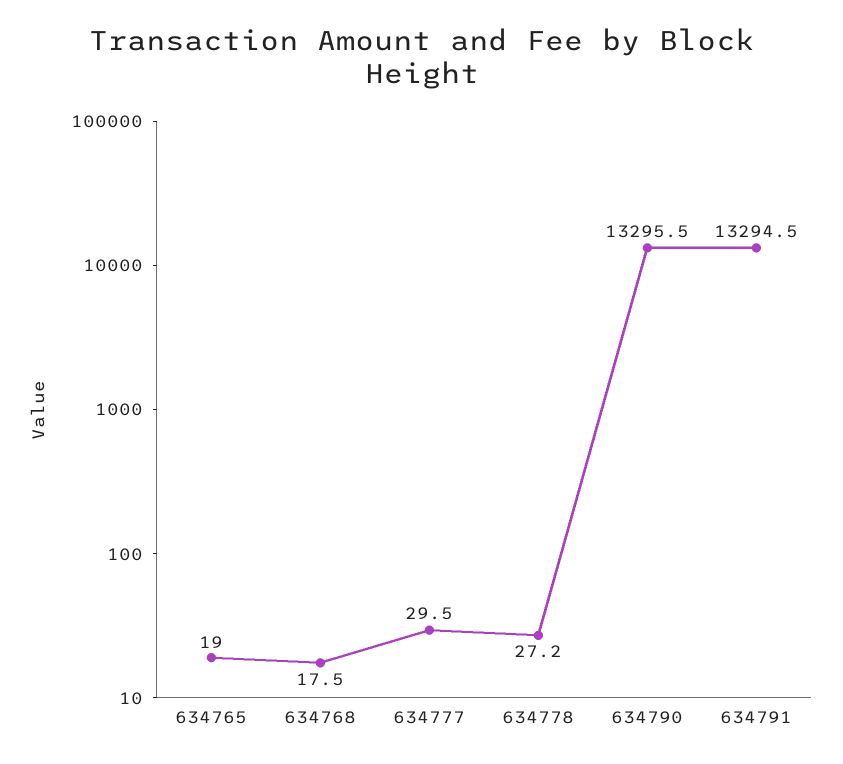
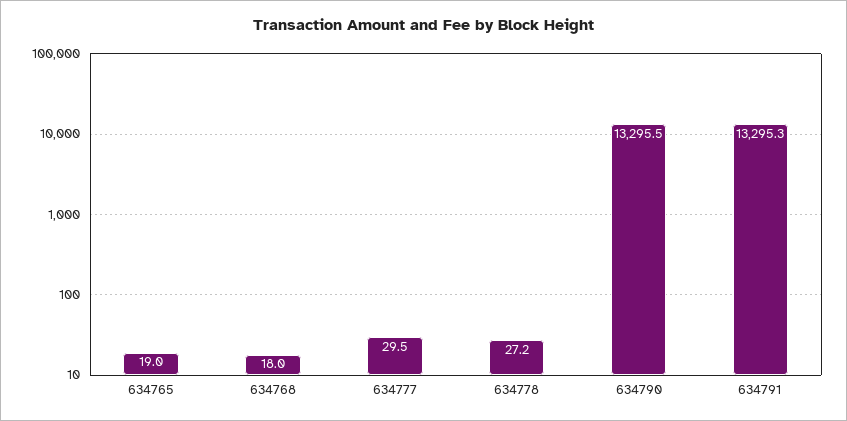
  {
    "634765": 19,
-   "634768": 17.5,
+   "634768": 18,
    "634777": 29.5,
    "634778": 27.2,
    "634790": 13295.5,
-   "634791": 13294.5
+   "634791": 13295.3
  }

